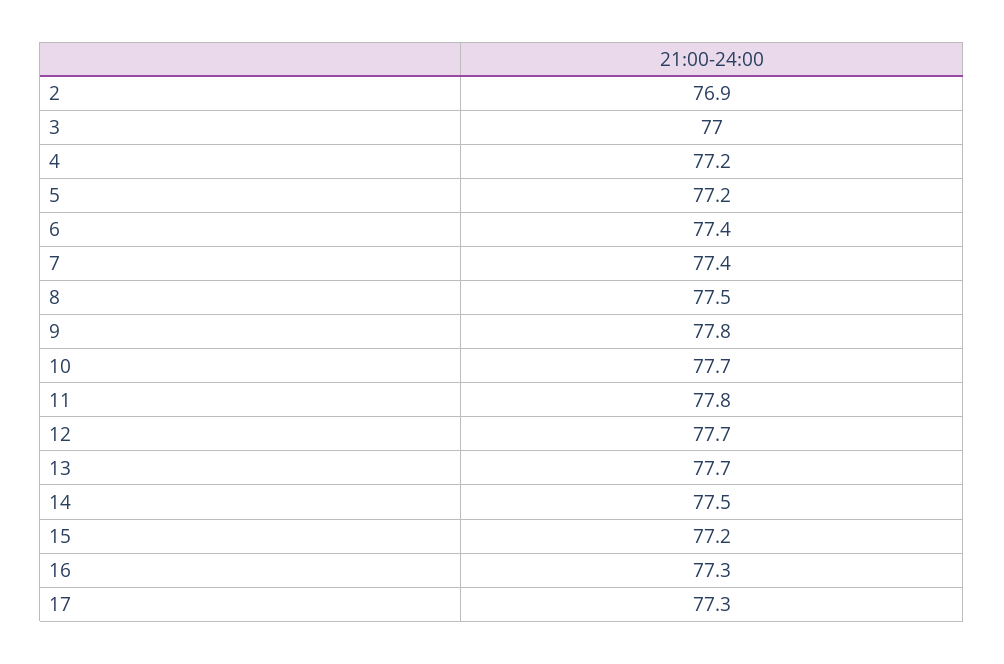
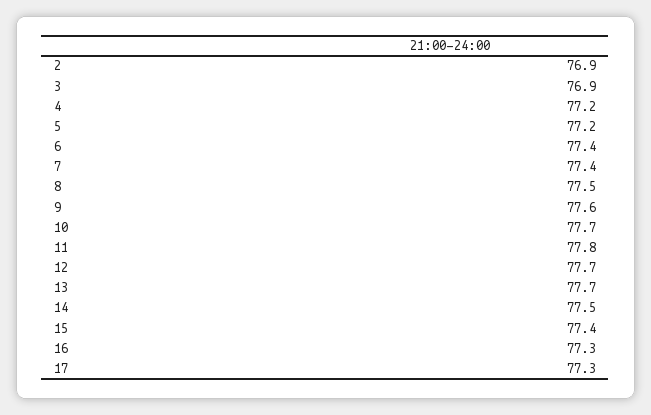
  {
    "2": 76.9,
-   "3": 77,
+   "3": 76.9,
    "4": 77.2,
    "5": 77.2,
    "6": 77.4,
    "7": 77.4,
    "8": 77.5,
-   "9": 77.8,
+   "9": 77.6,
    "10": 77.7,
    "11": 77.8,
    "12": 77.7,
    "13": 77.7,
    "14": 77.5,
-   "15": 77.2,
+   "15": 77.4,
    "16": 77.3,
    "17": 77.3
  }

